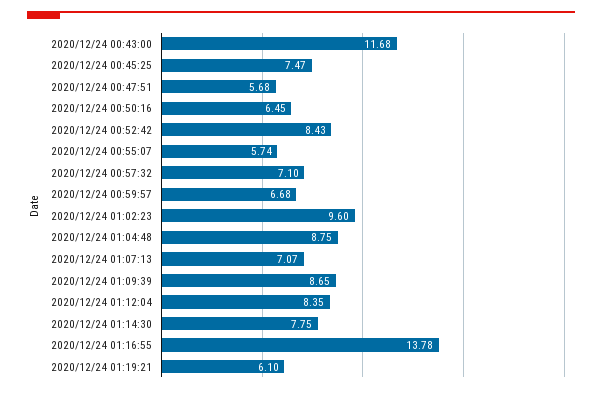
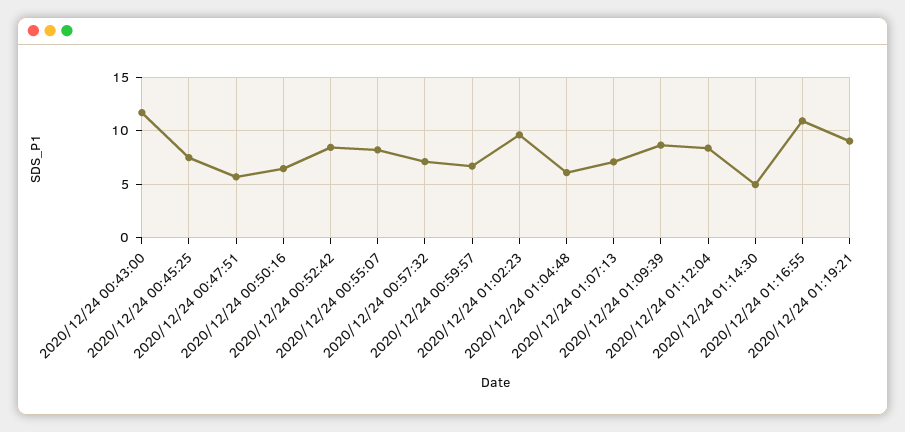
  {
    "2020/12/24 00:43:00": 11.68,
    "2020/12/24 00:45:25": 7.47,
    "2020/12/24 00:47:51": 5.68,
    "2020/12/24 00:50:16": 6.45,
    "2020/12/24 00:52:42": 8.43,
-   "2020/12/24 00:55:07": 5.74,
+   "2020/12/24 00:55:07": 8,
    "2020/12/24 00:57:32": 7.1,
    "2020/12/24 00:59:57": 6.68,
    "2020/12/24 01:02:23": 9.6,
-   "2020/12/24 01:04:48": 8.75,
+   "2020/12/24 01:04:48": 6,
    "2020/12/24 01:07:13": 7.07,
    "2020/12/24 01:09:39": 8.65,
    "2020/12/24 01:12:04": 8.35,
-   "2020/12/24 01:14:30": 7.75,
+   "2020/12/24 01:14:30": 5,
-   "2020/12/24 01:16:55": 13.78,
+   "2020/12/24 01:16:55": 11,
-   "2020/12/24 01:19:21": 6.1
+   "2020/12/24 01:19:21": 9
  }

